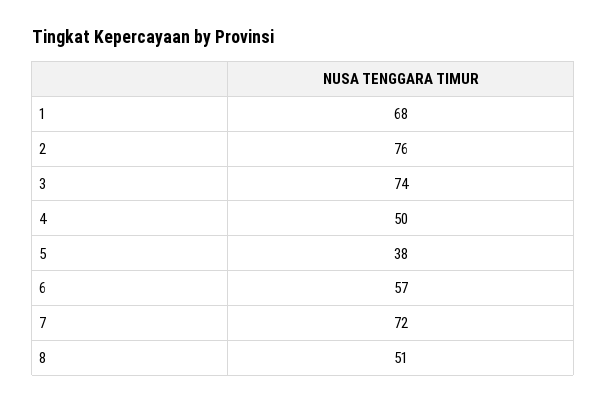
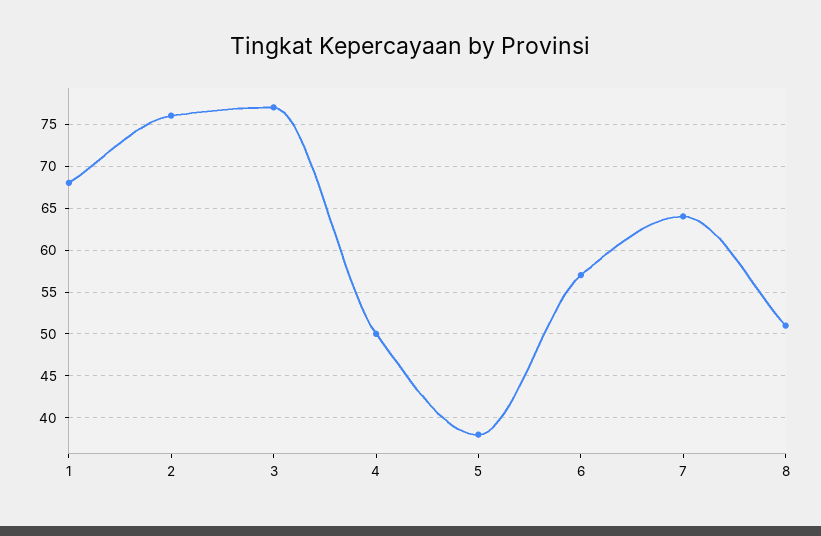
  {
    "1": 68,
    "2": 76,
-   "3": 74,
+   "3": 77,
    "4": 50,
    "5": 38,
    "6": 57,
-   "7": 72,
+   "7": 64,
    "8": 51
  }

